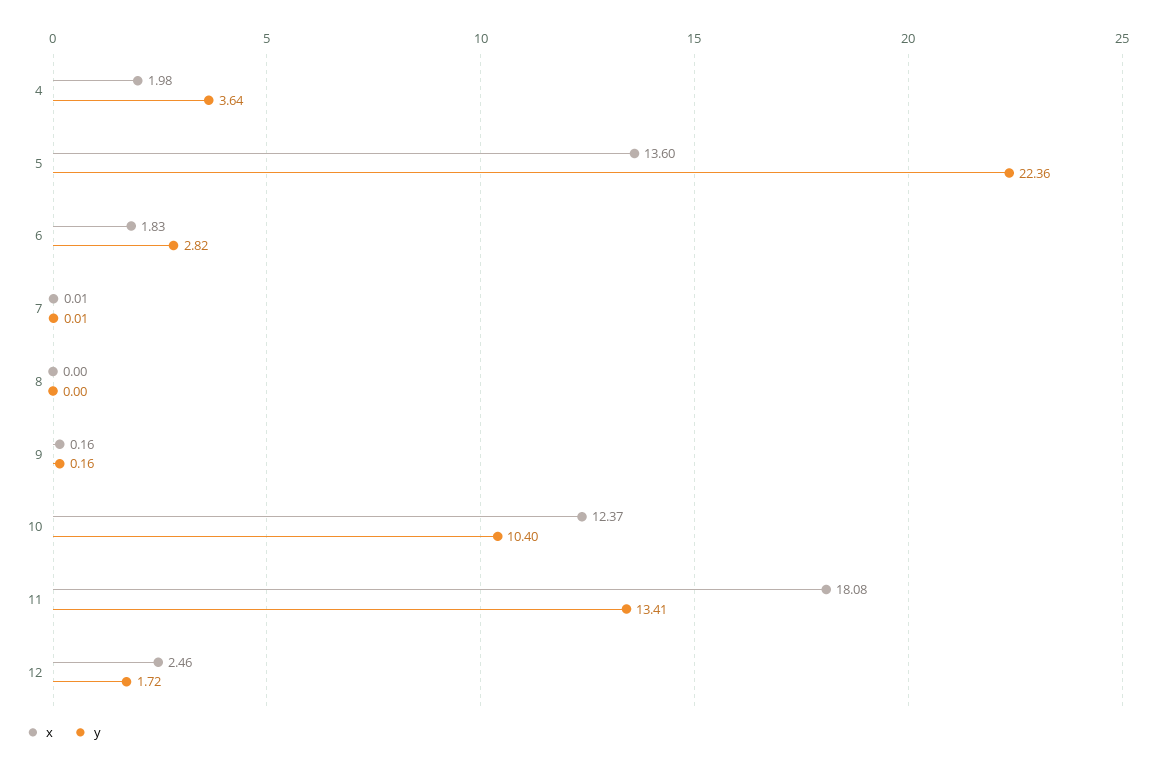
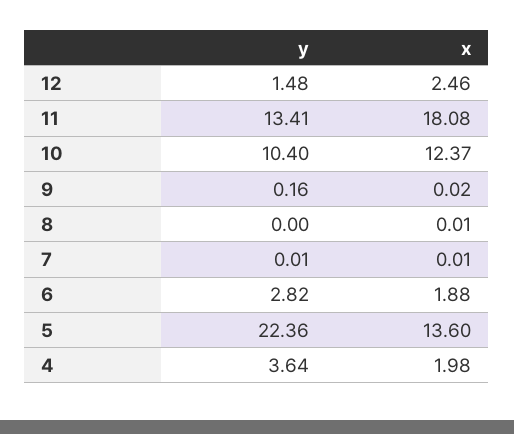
  {
    "x": {
      "4": 1.98,
      "5": 13.6,
-     "6": 1.83,
+     "6": 1.88,
      "7": 0.01,
-     "8": 0,
+     "8": 0.01,
-     "9": 0.16,
+     "9": 0.02,
      "10": 12.37,
      "11": 18.08,
      "12": 2.46
    },
    "y": {
      "4": 3.64,
      "5": 22.36,
      "6": 2.82,
      "7": 0.01,
      "8": 0,
      "9": 0.16,
      "10": 10.4,
      "11": 13.41,
-     "12": 1.72
+     "12": 1.48
    }
  }

